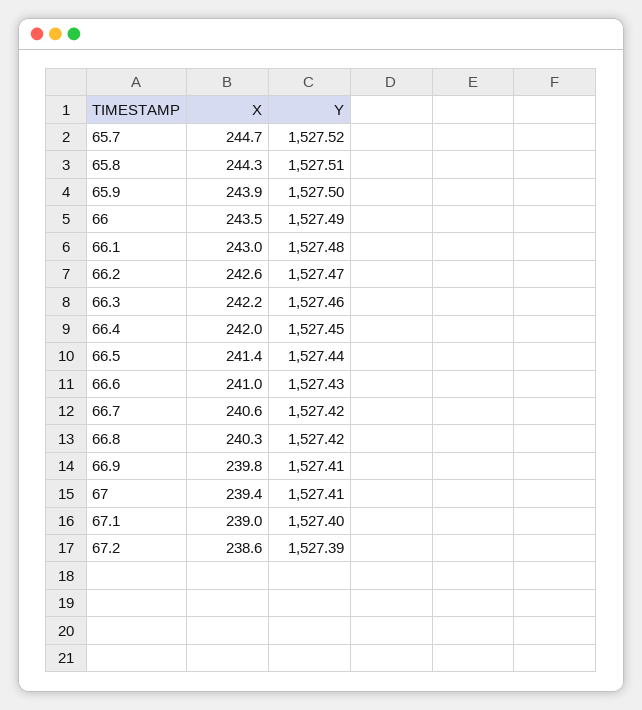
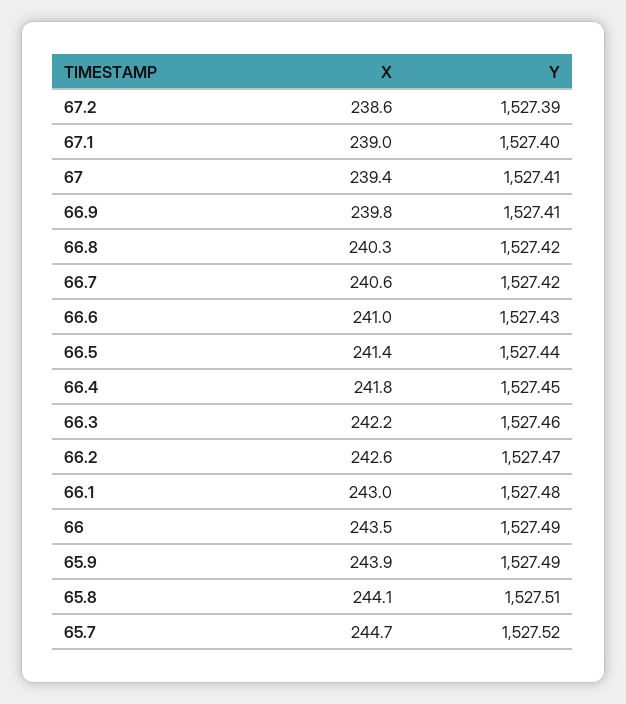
  {
    "X": {
      "65.7": 244.7,
-     "65.8": 244.3,
+     "65.8": 244.1,
      "65.9": 243.9,
      "66": 243.5,
      "66.1": 243,
      "66.2": 242.6,
      "66.3": 242.2,
-     "66.4": 242,
+     "66.4": 241.8,
      "66.5": 241.4,
      "66.6": 241,
      "66.7": 240.6,
      "66.8": 240.3,
      "66.9": 239.8,
      "67": 239.4,
      "67.1": 239,
      "67.2": 238.6
    },
    "Y": {
      "65.7": 1527.52,
      "65.8": 1527.51,
-     "65.9": 1527.5,
+     "65.9": 1527.49,
      "66": 1527.49,
      "66.1": 1527.48,
      "66.2": 1527.47,
      "66.3": 1527.46,
      "66.4": 1527.45,
      "66.5": 1527.44,
      "66.6": 1527.43,
      "66.7": 1527.42,
      "66.8": 1527.42,
      "66.9": 1527.41,
      "67": 1527.41,
      "67.1": 1527.4,
      "67.2": 1527.39
    }
  }

